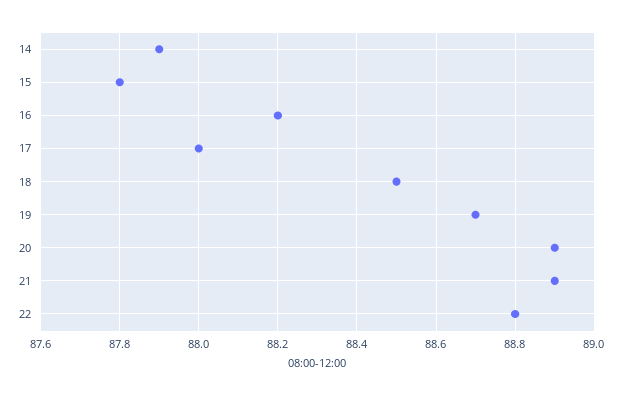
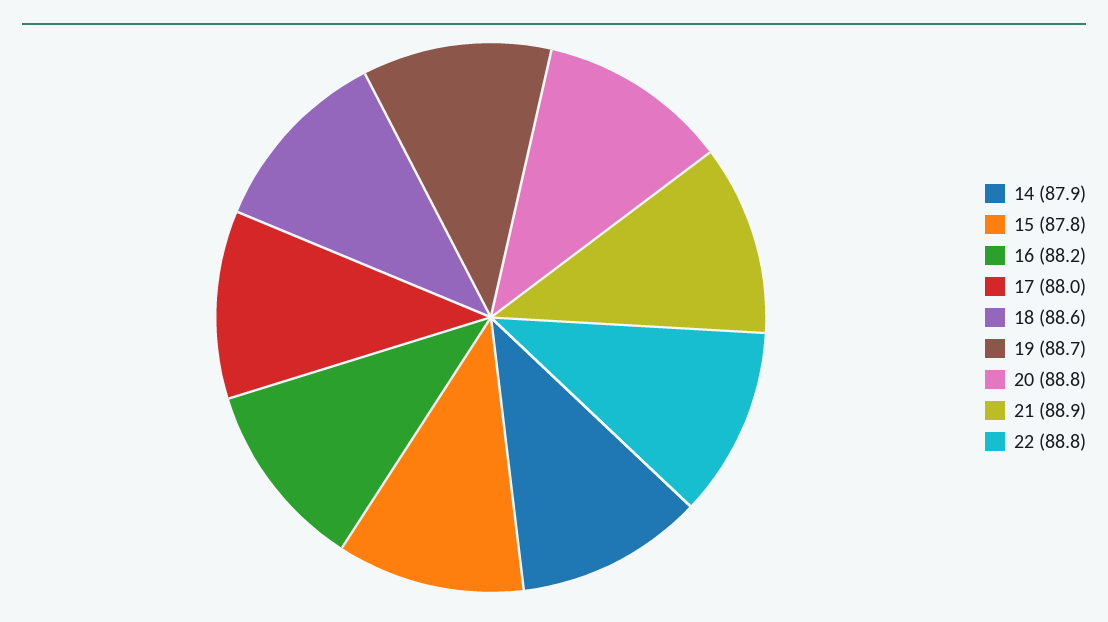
  {
    "14": 87.9,
    "15": 87.8,
    "16": 88.2,
    "17": 88,
-   "18": 88.5,
+   "18": 88.6,
    "19": 88.7,
-   "20": 88.9,
+   "20": 88.8,
    "21": 88.9,
    "22": 88.8
  }

